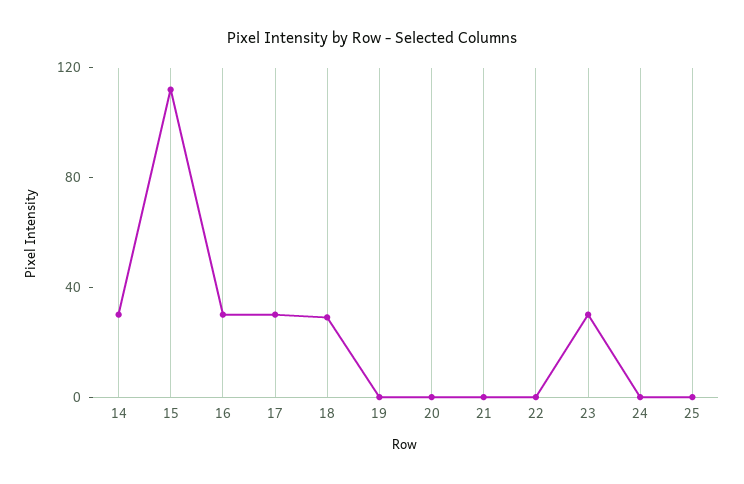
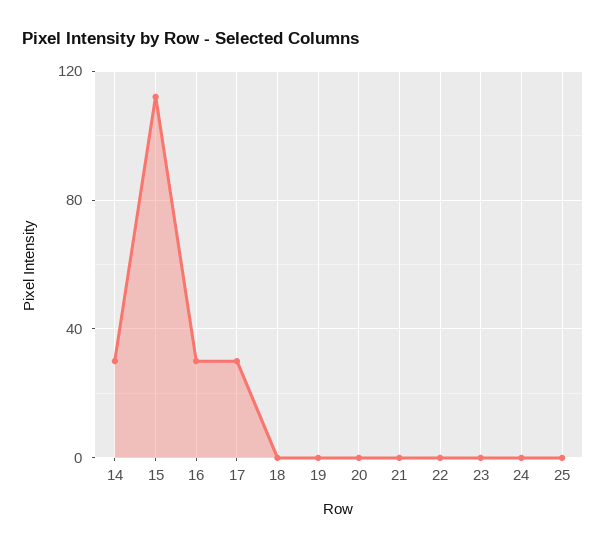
  {
    "14": 30,
    "15": 110,
    "16": 30,
    "17": 30,
-   "18": 30,
+   "18": 0,
    "19": 0,
    "20": 0,
    "21": 0,
    "22": 0,
-   "23": 30,
+   "23": 0,
    "24": 0,
    "25": 0
  }

